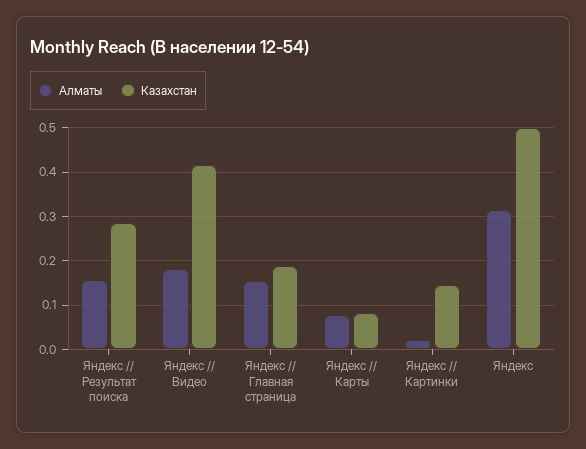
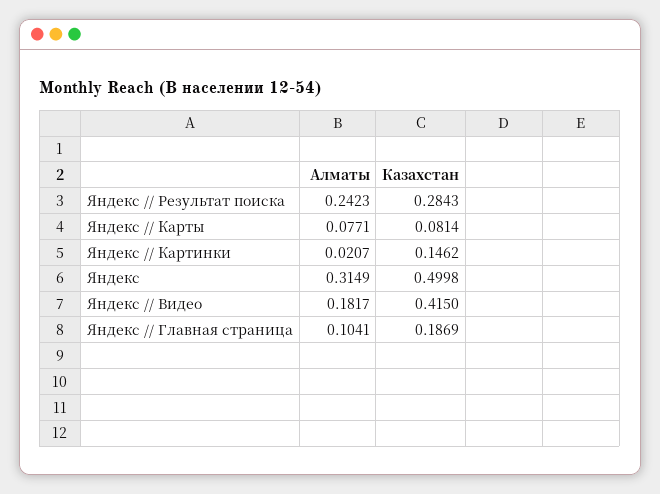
  {
    "Алматы": {
-     "Яндекс // Результат поиска": 0.16,
+     "Яндекс // Результат поиска": 0.2423,
      "Яндекс // Видео": 0.1817,
-     "Яндекс // Главная страница": 0.16,
+     "Яндекс // Главная страница": 0.1041,
      "Яндекс // Карты": 0.0771,
      "Яндекс // Картинки": 0.0207,
      "Яндекс": 0.3149
    },
    "Казахстан": {
      "Яндекс // Результат поиска": 0.2843,
      "Яндекс // Видео": 0.415,
      "Яндекс // Главная страница": 0.1869,
      "Яндекс // Карты": 0.0814,
      "Яндекс // Картинки": 0.1462,
      "Яндекс": 0.4998
    }
  }

